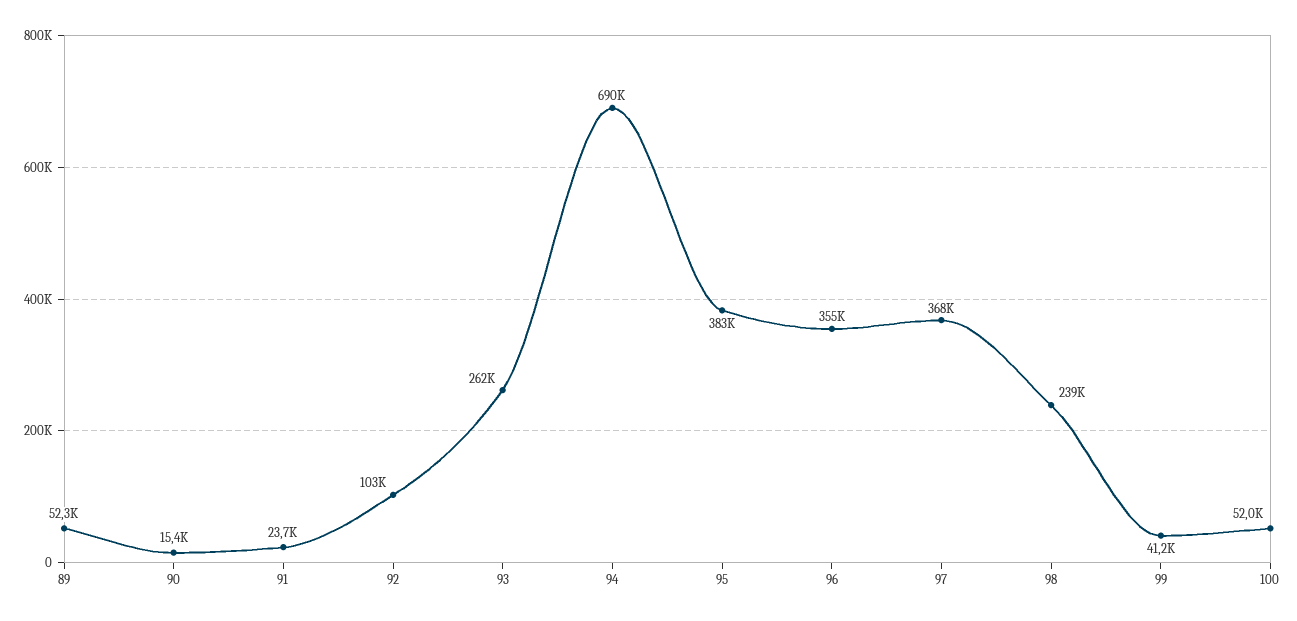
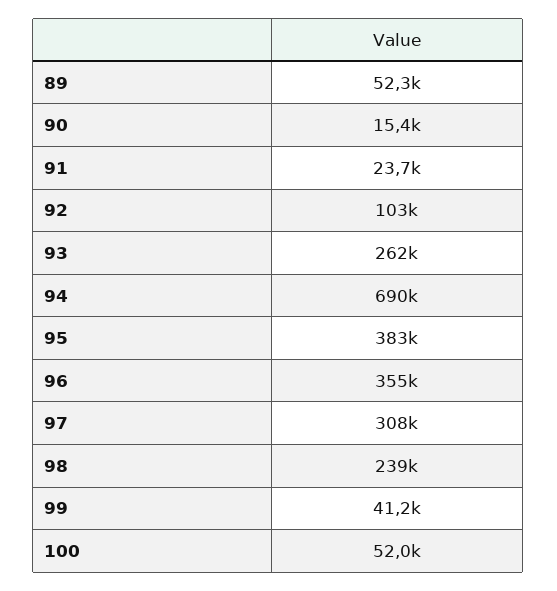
  {
    "89": 52300,
    "90": 15400,
    "91": 23700,
    "92": 103000,
    "93": 262000,
    "94": 690000,
    "95": 383000,
    "96": 355000,
-   "97": 368000,
+   "97": 308000,
    "98": 239000,
    "99": 41200,
    "100": 52000
  }

